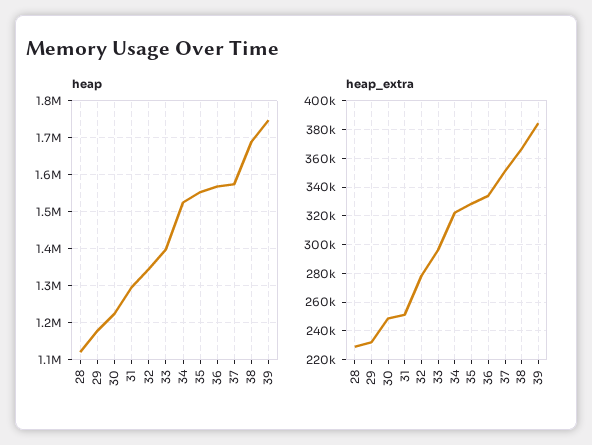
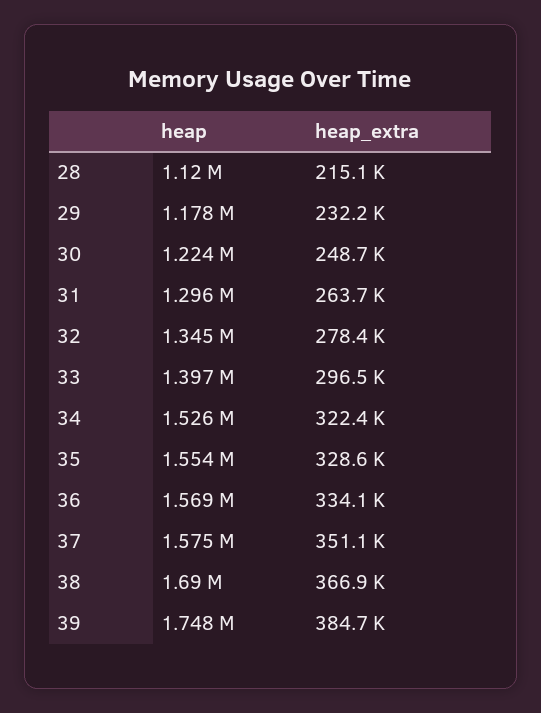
  {
    "heap": {
      "28": 1120000,
      "29": 1178000,
      "30": 1224000,
      "31": 1296000,
      "32": 1345000,
      "33": 1397000,
      "34": 1526000,
      "35": 1554000,
      "36": 1569000,
      "37": 1575000,
      "38": 1690000,
      "39": 1748000
    },
    "heap_extra": {
-     "28": 230000,
+     "28": 215100,
      "29": 232200,
      "30": 248700,
-     "31": 250000,
+     "31": 263700,
      "32": 278400,
      "33": 296500,
      "34": 322400,
      "35": 328600,
      "36": 334100,
      "37": 351100,
      "38": 366900,
      "39": 384700
    }
  }

